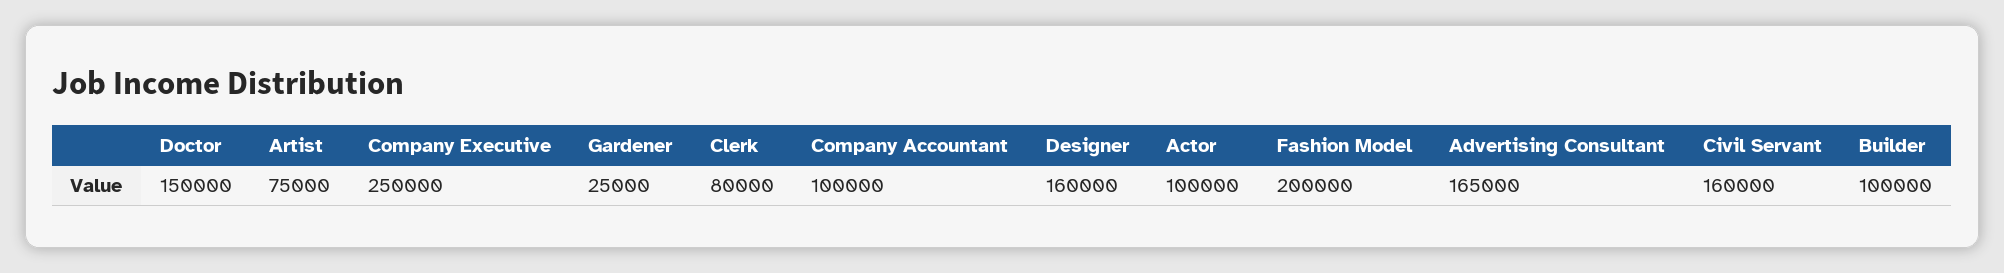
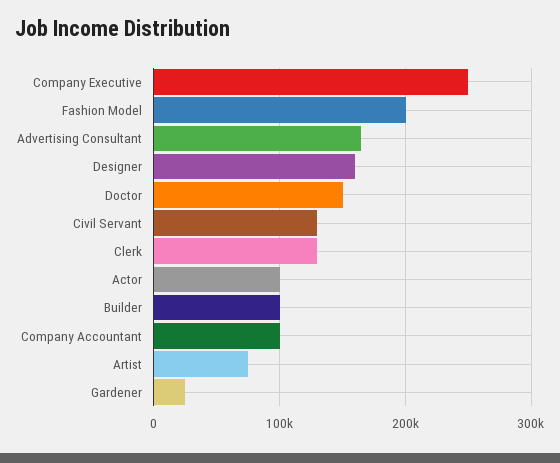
  {
    "Doctor": 150000,
    "Artist": 75000,
    "Company Executive": 250000,
    "Gardener": 25000,
-   "Clerk": 80000,
+   "Clerk": 130000,
    "Company Accountant": 100000,
    "Designer": 160000,
    "Actor": 100000,
    "Fashion Model": 200000,
    "Advertising Consultant": 165000,
-   "Civil Servant": 160000,
+   "Civil Servant": 130000,
    "Builder": 100000
  }

